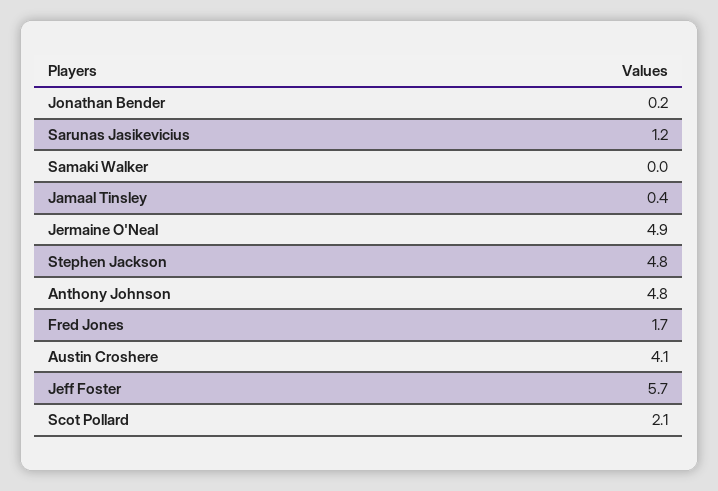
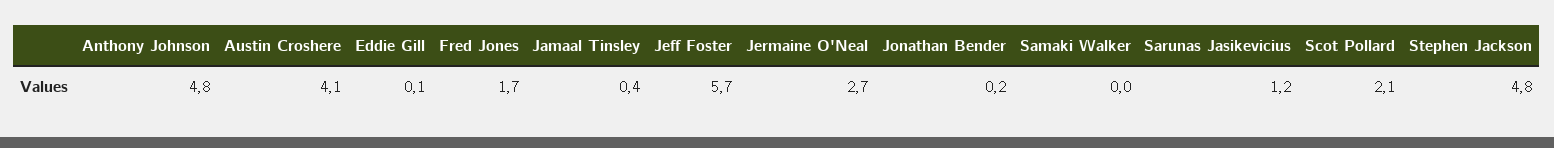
  {
    "Jonathan Bender": 0.2,
    "Sarunas Jasikevicius": 1.2,
    "Samaki Walker": 0,
    "Jamaal Tinsley": 0.4,
-   "Jermaine O'Neal": 4.9,
+   "Jermaine O'Neal": 2.7,
    "Stephen Jackson": 4.8,
    "Anthony Johnson": 4.8,
    "Fred Jones": 1.7,
    "Austin Croshere": 4.1,
    "Jeff Foster": 5.7,
-   "Scot Pollard": 2.1
+   "Scot Pollard": 2.1,
+   "Eddie Gill": 0.1
  }

